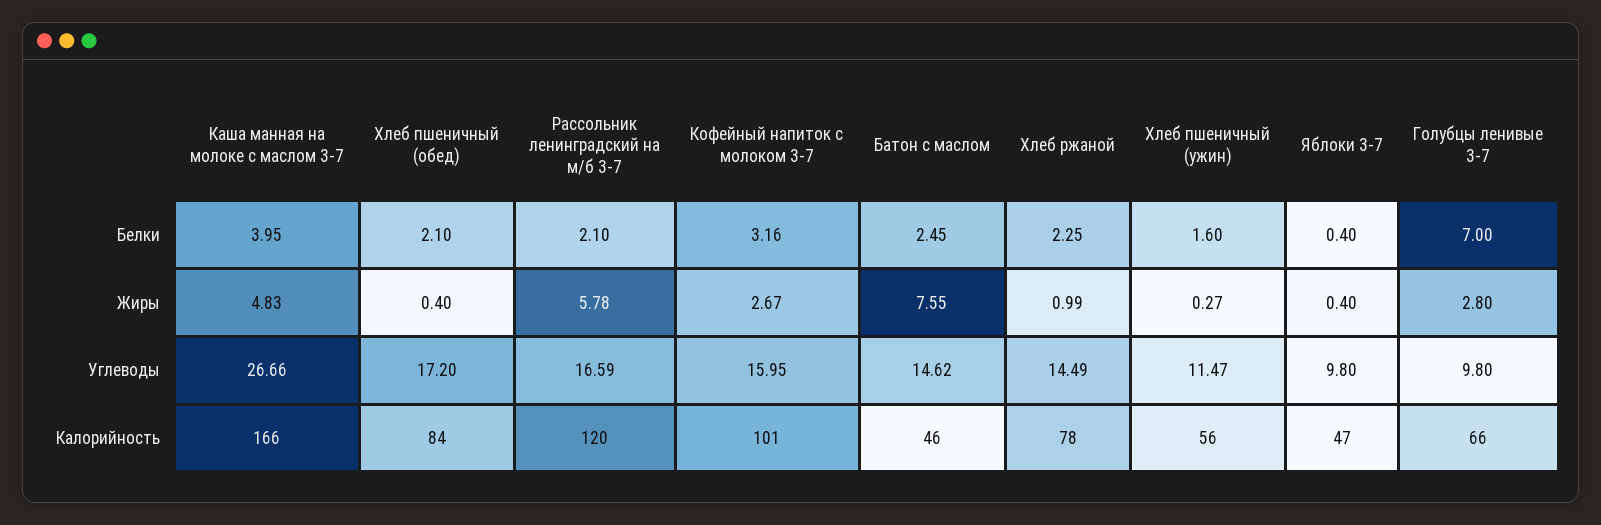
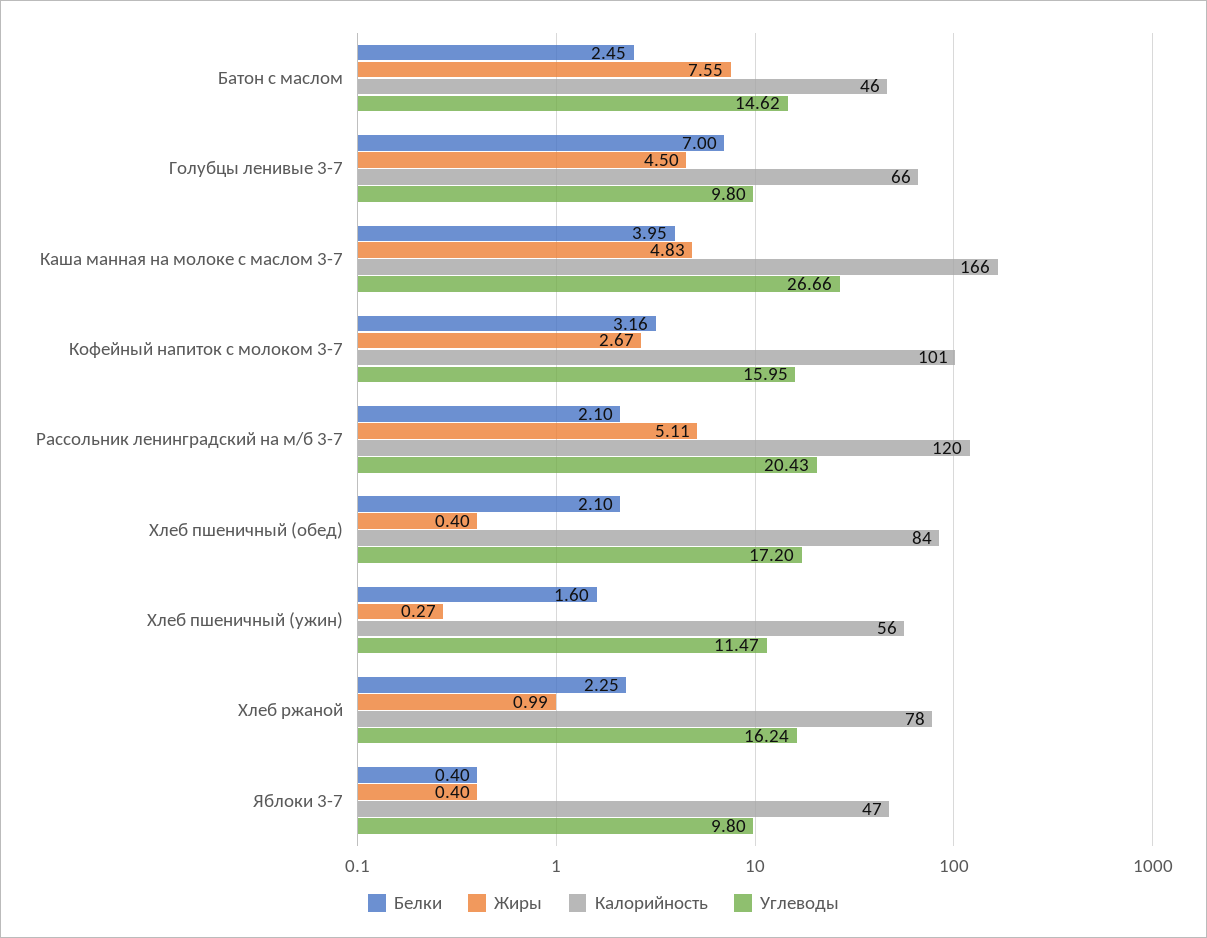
  {
    "Белки": {
      "Каша манная на молоке с маслом 3-7": 3.95,
      "Хлеб пшеничный (обед)": 2.1,
      "Рассольник ленинградский на м/б 3-7": 2.1,
      "Кофейный напиток с молоком 3-7": 3.16,
      "Батон с маслом": 2.45,
      "Хлеб ржаной": 2.25,
      "Хлеб пшеничный (ужин)": 1.6,
      "Яблоки 3-7": 0.4,
      "Голубцы ленивые 3-7": 7
    },
    "Жиры": {
      "Каша манная на молоке с маслом 3-7": 4.83,
      "Хлеб пшеничный (обед)": 0.4,
-     "Рассольник ленинградский на м/б 3-7": 5.78,
+     "Рассольник ленинградский на м/б 3-7": 5.11,
      "Кофейный напиток с молоком 3-7": 2.67,
      "Батон с маслом": 7.55,
      "Хлеб ржаной": 0.99,
      "Хлеб пшеничный (ужин)": 0.27,
      "Яблоки 3-7": 0.4,
-     "Голубцы ленивые 3-7": 2.8
+     "Голубцы ленивые 3-7": 4.5
    },
    "Углеводы": {
      "Каша манная на молоке с маслом 3-7": 26.66,
      "Хлеб пшеничный (обед)": 17.2,
-     "Рассольник ленинградский на м/б 3-7": 16.59,
+     "Рассольник ленинградский на м/б 3-7": 20.43,
      "Кофейный напиток с молоком 3-7": 15.95,
      "Батон с маслом": 14.62,
-     "Хлеб ржаной": 14.49,
+     "Хлеб ржаной": 16.24,
      "Хлеб пшеничный (ужин)": 11.47,
      "Яблоки 3-7": 9.8,
      "Голубцы ленивые 3-7": 9.8
    },
    "Калорийность": {
      "Каша манная на молоке с маслом 3-7": 166,
      "Хлеб пшеничный (обед)": 84,
      "Рассольник ленинградский на м/б 3-7": 120,
      "Кофейный напиток с молоком 3-7": 101,
      "Батон с маслом": 46,
      "Хлеб ржаной": 78,
      "Хлеб пшеничный (ужин)": 56,
      "Яблоки 3-7": 47,
      "Голубцы ленивые 3-7": 66
    }
  }

